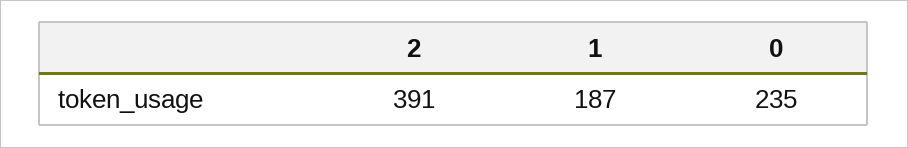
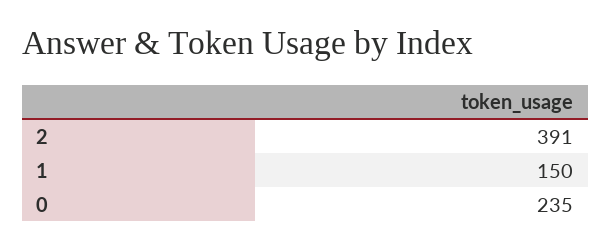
  {
    "2": 391,
-   "1": 187,
+   "1": 150,
    "0": 235
  }

